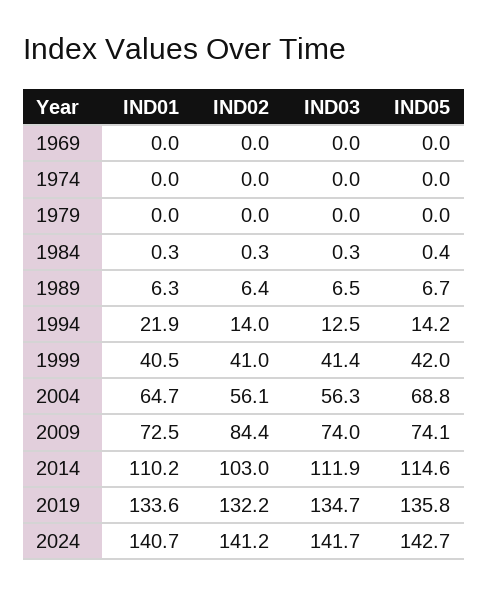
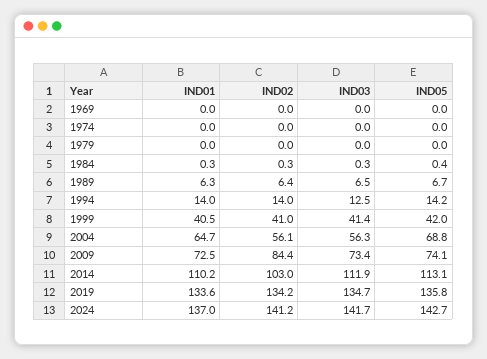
  {
    "IND01": {
      "1969": 0,
      "1974": 0,
      "1979": 0,
      "1984": 0.3,
      "1989": 6.3,
-     "1994": 21.9,
+     "1994": 14,
      "1999": 40.5,
      "2004": 64.7,
      "2009": 72.5,
      "2014": 110.2,
      "2019": 133.6,
-     "2024": 140.7
+     "2024": 137
    },
    "IND02": {
      "1969": 0,
      "1974": 0,
      "1979": 0,
      "1984": 0.3,
      "1989": 6.4,
      "1994": 14,
      "1999": 41,
      "2004": 56.1,
      "2009": 84.4,
      "2014": 103,
-     "2019": 132.2,
+     "2019": 134.2,
      "2024": 141.2
    },
    "IND03": {
      "1969": 0,
      "1974": 0,
      "1979": 0,
      "1984": 0.3,
      "1989": 6.5,
      "1994": 12.5,
      "1999": 41.4,
      "2004": 56.3,
-     "2009": 74,
+     "2009": 73.4,
      "2014": 111.9,
      "2019": 134.7,
      "2024": 141.7
    },
    "IND05": {
      "1969": 0,
      "1974": 0,
      "1979": 0,
      "1984": 0.4,
      "1989": 6.7,
      "1994": 14.2,
      "1999": 42,
      "2004": 68.8,
      "2009": 74.1,
-     "2014": 114.6,
+     "2014": 113.1,
      "2019": 135.8,
      "2024": 142.7
    }
  }

